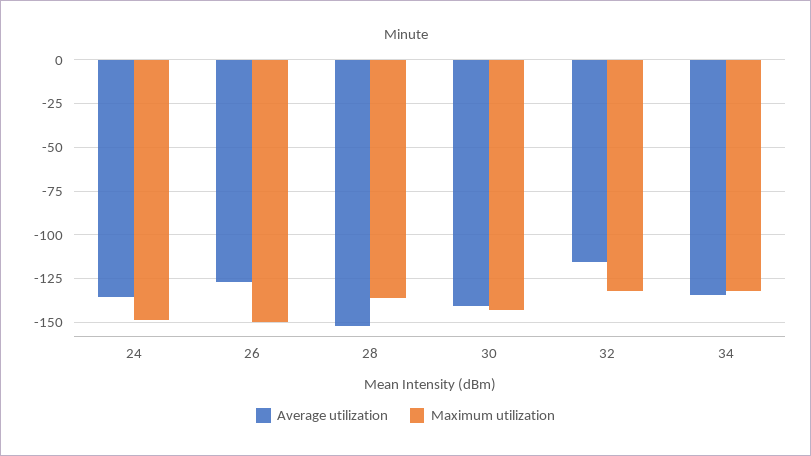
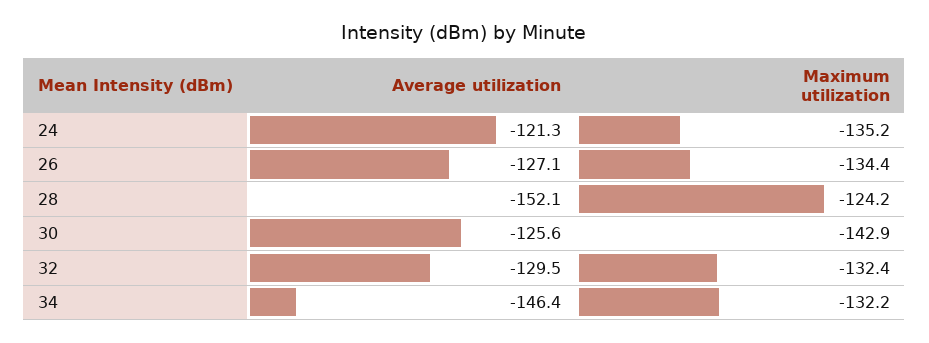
  {
    "Average utilization": {
-     "24": -135,
+     "24": -121.3,
      "26": -127.1,
      "28": -152.1,
-     "30": -140,
+     "30": -125.6,
-     "32": -115,
+     "32": -129.5,
-     "34": -135
+     "34": -146.4
    },
    "Maximum utilization": {
-     "24": -150,
+     "24": -135.2,
-     "26": -150,
+     "26": -134.4,
-     "28": -135,
+     "28": -124.2,
      "30": -142.9,
      "32": -132.4,
      "34": -132.2
    }
  }

